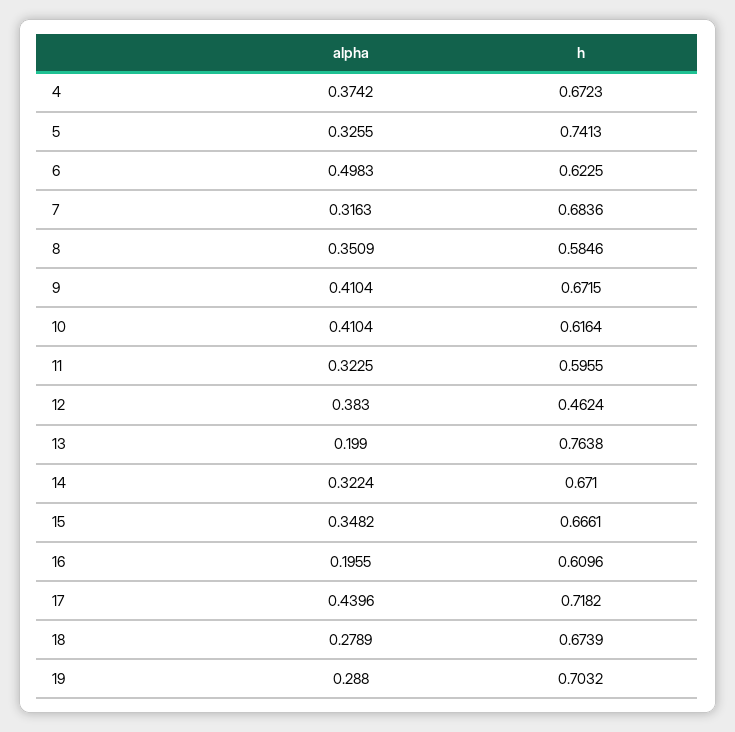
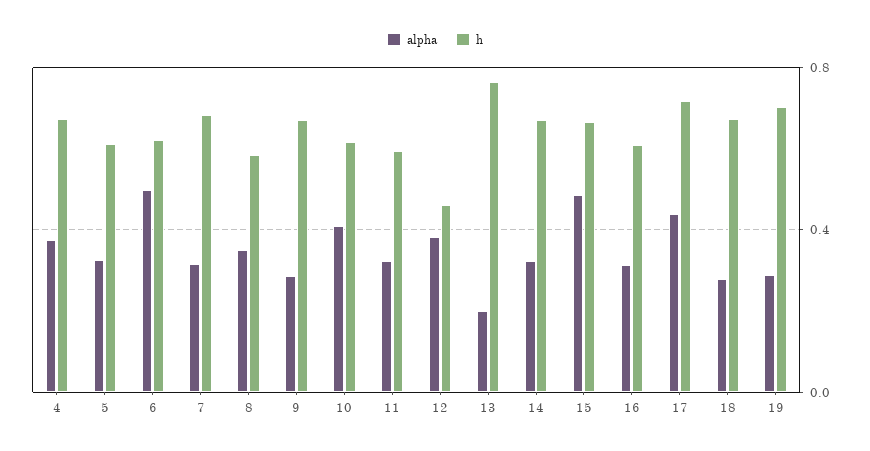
  {
    "alpha": {
      "4": 0.3742,
      "5": 0.3255,
      "6": 0.4983,
      "7": 0.3163,
      "8": 0.3509,
-     "9": 0.4104,
+     "9": 0.3,
      "10": 0.4104,
      "11": 0.3225,
      "12": 0.383,
      "13": 0.199,
      "14": 0.3224,
-     "15": 0.3482,
+     "15": 0.5,
-     "16": 0.1955,
+     "16": 0.3,
      "17": 0.4396,
      "18": 0.2789,
      "19": 0.288
    },
    "h": {
      "4": 0.6723,
-     "5": 0.7413,
+     "5": 0.6,
      "6": 0.6225,
      "7": 0.6836,
      "8": 0.5846,
      "9": 0.6715,
      "10": 0.6164,
      "11": 0.5955,
      "12": 0.4624,
      "13": 0.7638,
      "14": 0.671,
      "15": 0.6661,
      "16": 0.6096,
      "17": 0.7182,
      "18": 0.6739,
      "19": 0.7032
    }
  }

